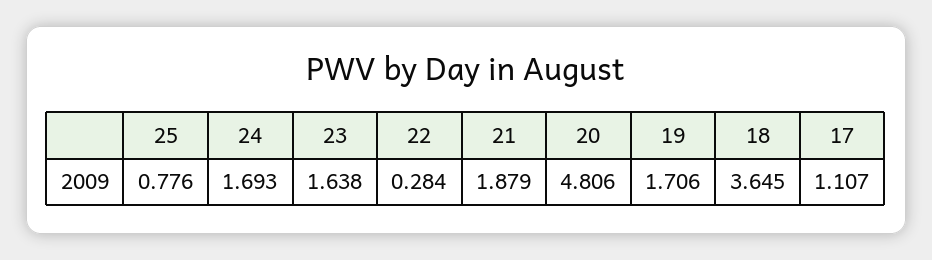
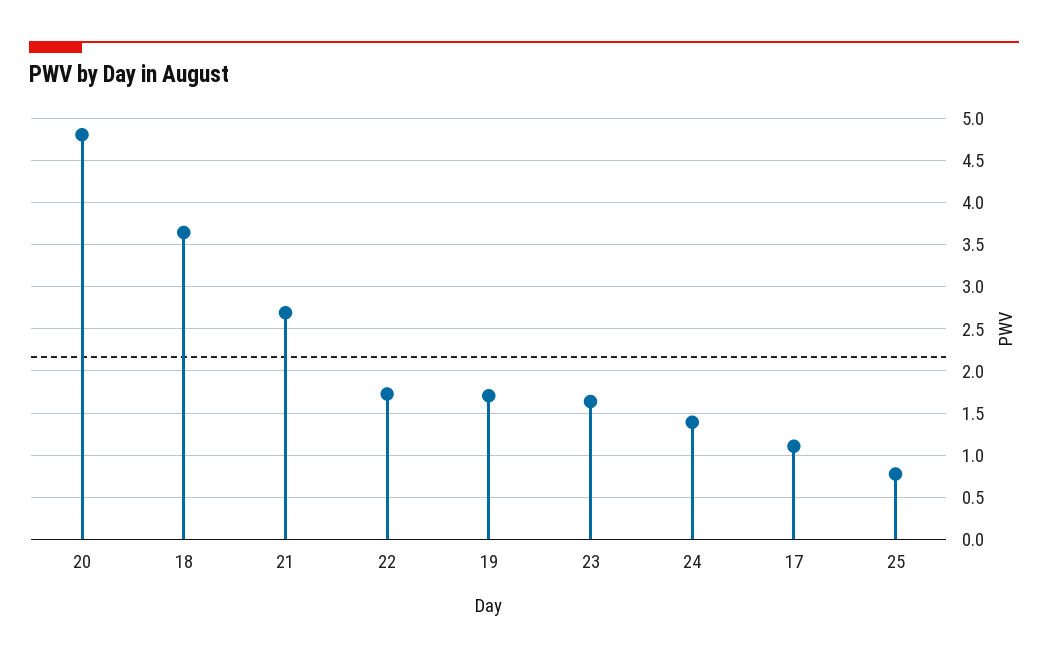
  {
    "25": 0.776,
-   "24": 1.693,
+   "24": 1.4,
    "23": 1.638,
-   "22": 0.284,
+   "22": 1.7,
-   "21": 1.879,
+   "21": 2.7,
    "20": 4.806,
    "19": 1.706,
    "18": 3.645,
    "17": 1.107
  }

